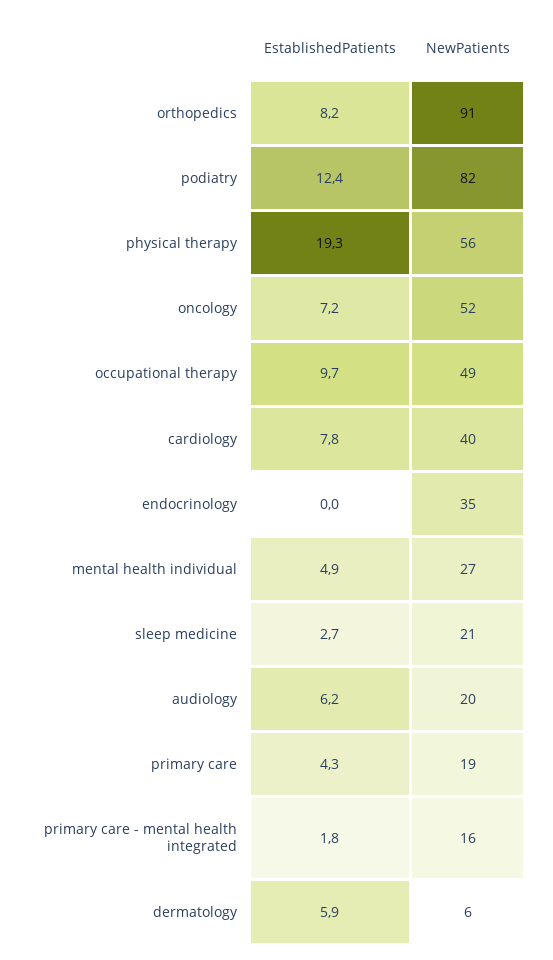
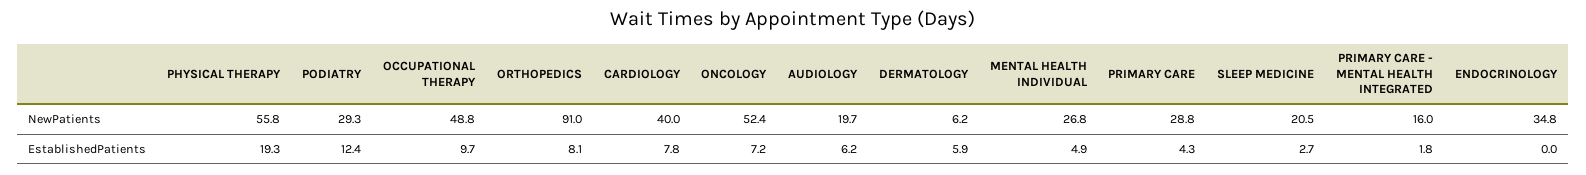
  {
    "EstablishedPatients": {
-     "orthopedics": 8.2,
+     "orthopedics": 8.1,
      "podiatry": 12.4,
      "physical therapy": 19.3,
      "oncology": 7.2,
      "occupational therapy": 9.7,
      "cardiology": 7.8,
      "endocrinology": 0,
      "mental health individual": 4.9,
      "sleep medicine": 2.7,
      "audiology": 6.2,
      "primary care": 4.3,
      "primary care - mental health integrated": 1.8,
      "dermatology": 5.9
    },
    "NewPatients": {
      "orthopedics": 91,
-     "podiatry": 82,
+     "podiatry": 29.3,
      "physical therapy": 55.8,
      "oncology": 52.4,
      "occupational therapy": 48.8,
      "cardiology": 40,
      "endocrinology": 34.8,
      "mental health individual": 26.8,
      "sleep medicine": 20.5,
      "audiology": 19.7,
-     "primary care": 19,
+     "primary care": 28.8,
      "primary care - mental health integrated": 16,
      "dermatology": 6.2
    }
  }

